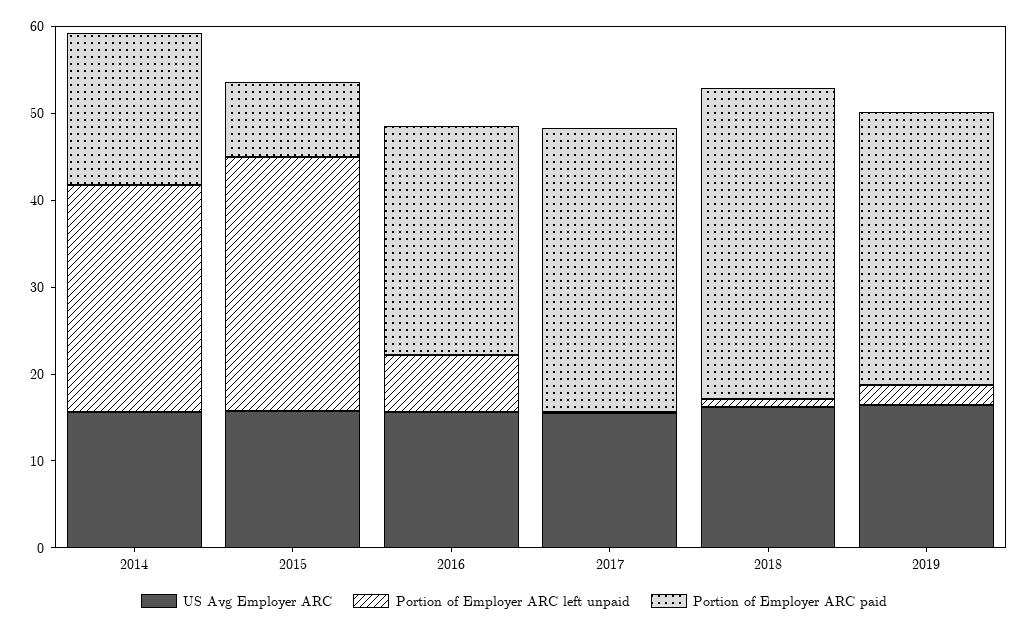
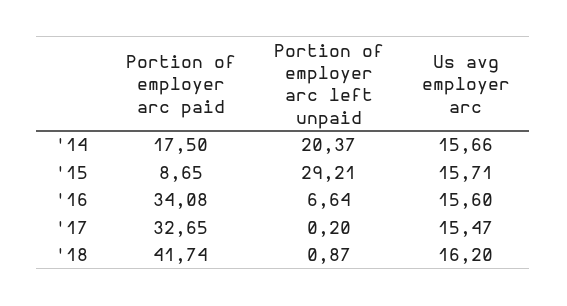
  {
    "US Avg Employer ARC": {
      "2014": 15.66,
      "2015": 15.71,
      "2016": 15.6,
      "2017": 15.47,
-     "2018": 16.2,
+     "2018": 16.2
-     "2019": 16
    },
    "Portion of Employer ARC left unpaid": {
-     "2014": 26,
+     "2014": 20.37,
      "2015": 29.21,
      "2016": 6.64,
      "2017": 0.2,
-     "2018": 0.87,
+     "2018": 0.87
-     "2019": 2
    },
    "Portion of Employer ARC paid": {
      "2014": 17.5,
      "2015": 8.65,
-     "2016": 26,
+     "2016": 34.08,
      "2017": 32.65,
-     "2018": 36,
+     "2018": 41.74
-     "2019": 32
    }
  }

